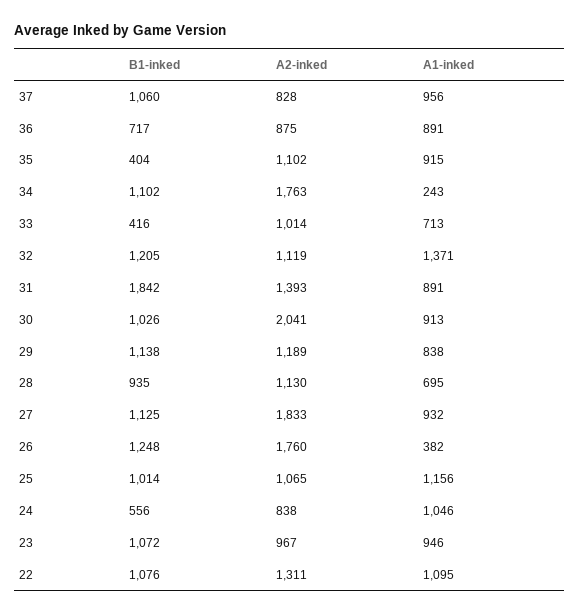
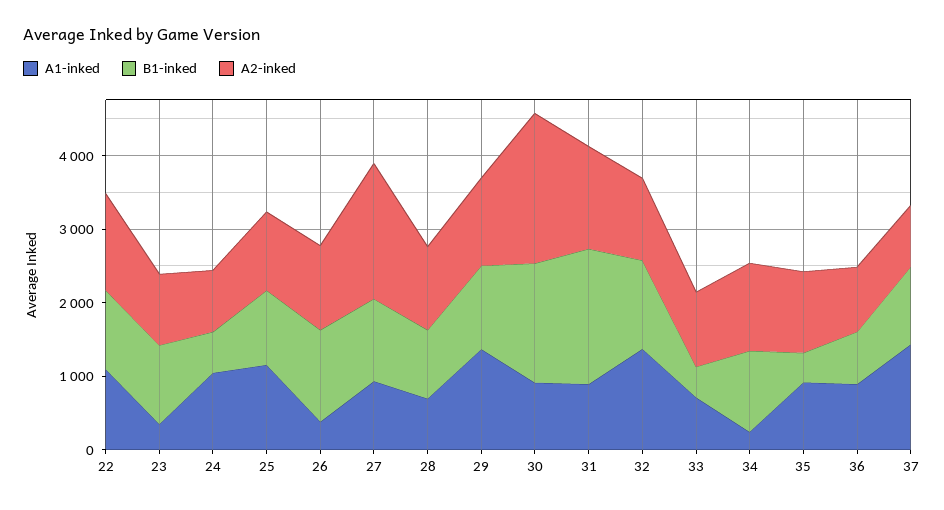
  {
    "B1-inked": {
      "37": 1060,
      "36": 717,
      "35": 404,
      "34": 1102,
      "33": 416,
      "32": 1205,
      "31": 1842,
-     "30": 1026,
+     "30": 1600,
      "29": 1138,
      "28": 935,
      "27": 1125,
      "26": 1248,
      "25": 1014,
      "24": 556,
      "23": 1072,
      "22": 1076
    },
    "A2-inked": {
      "37": 828,
      "36": 875,
      "35": 1102,
-     "34": 1763,
+     "34": 1200,
      "33": 1014,
      "32": 1119,
      "31": 1393,
      "30": 2041,
      "29": 1189,
      "28": 1130,
      "27": 1833,
-     "26": 1760,
+     "26": 1200,
      "25": 1065,
      "24": 838,
      "23": 967,
      "22": 1311
    },
    "A1-inked": {
-     "37": 956,
+     "37": 1400,
      "36": 891,
      "35": 915,
      "34": 243,
      "33": 713,
      "32": 1371,
      "31": 891,
      "30": 913,
-     "29": 838,
+     "29": 1400,
      "28": 695,
      "27": 932,
      "26": 382,
      "25": 1156,
      "24": 1046,
-     "23": 946,
+     "23": 400,
      "22": 1095
    }
  }

